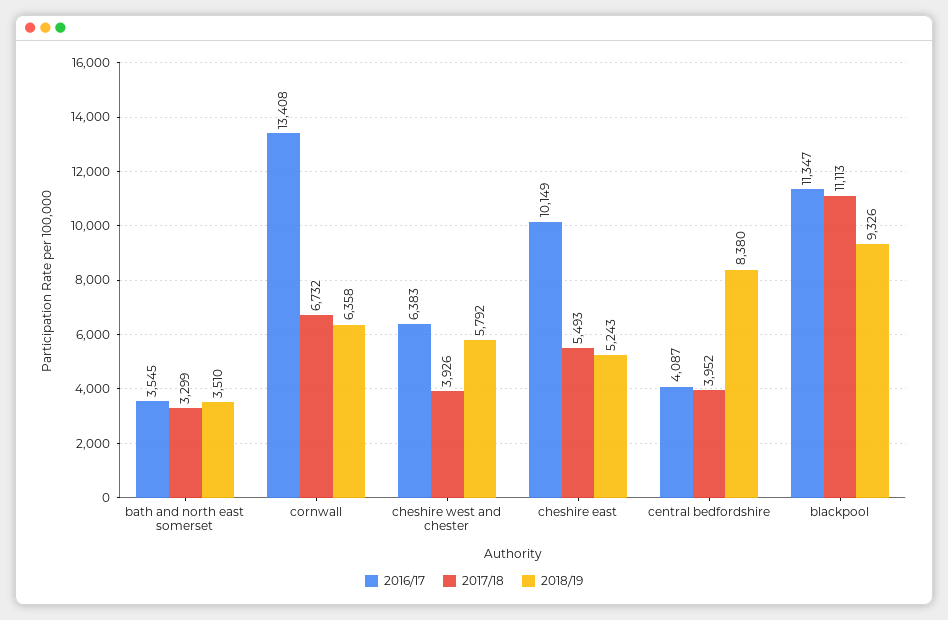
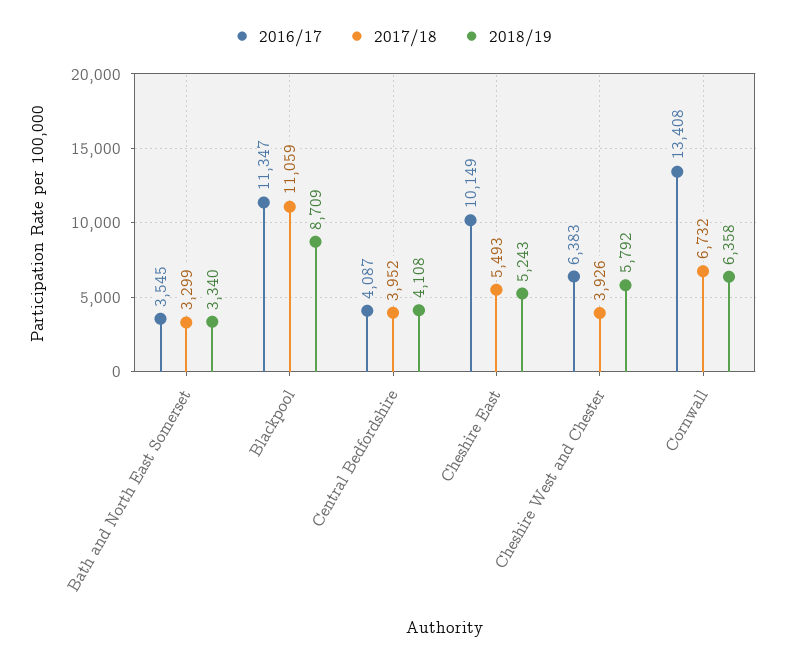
  {
    "2016/17": {
      "bath and north east somerset": 3545,
      "cornwall": 13408,
      "cheshire west and chester": 6383,
      "cheshire east": 10149,
      "central bedfordshire": 4087,
      "blackpool": 11347
    },
    "2017/18": {
      "bath and north east somerset": 3299,
      "cornwall": 6732,
      "cheshire west and chester": 3926,
      "cheshire east": 5493,
      "central bedfordshire": 3952,
-     "blackpool": 11113
+     "blackpool": 11059
    },
    "2018/19": {
-     "bath and north east somerset": 3510,
+     "bath and north east somerset": 3340,
      "cornwall": 6358,
      "cheshire west and chester": 5792,
      "cheshire east": 5243,
-     "central bedfordshire": 8380,
+     "central bedfordshire": 4108,
-     "blackpool": 9326
+     "blackpool": 8709
    }
  }

